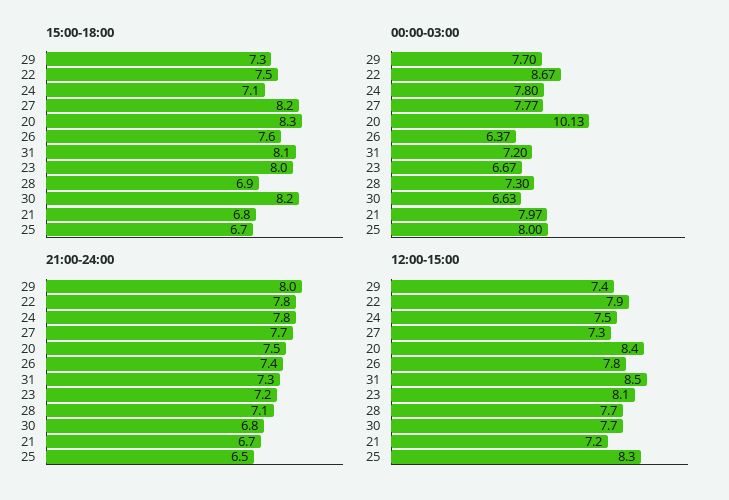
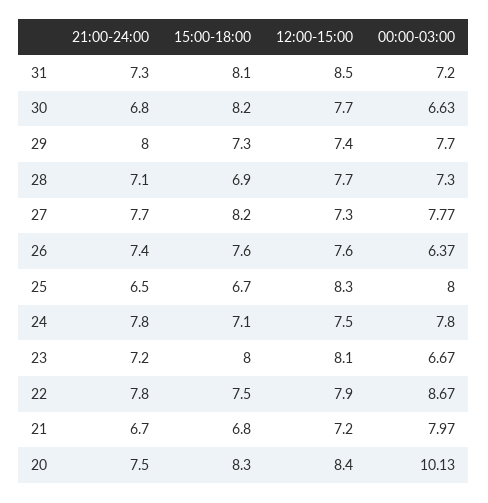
  {
    "15:00-18:00": {
      "29": 7.3,
      "22": 7.5,
      "24": 7.1,
      "27": 8.2,
      "20": 8.3,
      "26": 7.6,
      "31": 8.1,
      "23": 8,
      "28": 6.9,
      "30": 8.2,
      "21": 6.8,
      "25": 6.7
    },
    "00:00-03:00": {
      "29": 7.7,
      "22": 8.67,
      "24": 7.8,
      "27": 7.77,
      "20": 10.13,
      "26": 6.37,
      "31": 7.2,
      "23": 6.67,
      "28": 7.3,
      "30": 6.63,
      "21": 7.97,
      "25": 8
    },
    "21:00-24:00": {
      "29": 8,
      "22": 7.8,
      "24": 7.8,
      "27": 7.7,
      "20": 7.5,
      "26": 7.4,
      "31": 7.3,
      "23": 7.2,
      "28": 7.1,
      "30": 6.8,
      "21": 6.7,
      "25": 6.5
    },
    "12:00-15:00": {
      "29": 7.4,
      "22": 7.9,
      "24": 7.5,
      "27": 7.3,
      "20": 8.4,
-     "26": 7.8,
+     "26": 7.6,
      "31": 8.5,
      "23": 8.1,
      "28": 7.7,
      "30": 7.7,
      "21": 7.2,
      "25": 8.3
    }
  }

